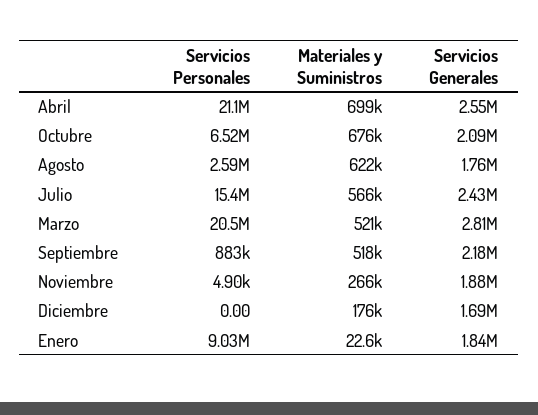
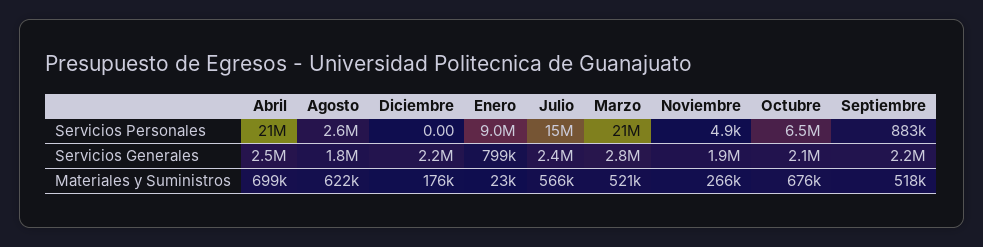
  {
    "Servicios Personales": {
      "Abril": 21100000,
      "Octubre": 6520000,
      "Agosto": 2590000,
      "Julio": 15400000,
      "Marzo": 20500000,
      "Septiembre": 883000,
      "Noviembre": 4900,
      "Diciembre": 0,
      "Enero": 9030000
    },
    "Materiales y Suministros": {
      "Abril": 699000,
      "Octubre": 676000,
      "Agosto": 622000,
      "Julio": 566000,
      "Marzo": 521000,
      "Septiembre": 518000,
      "Noviembre": 266000,
      "Diciembre": 176000,
      "Enero": 22600
    },
    "Servicios Generales": {
      "Abril": 2550000,
      "Octubre": 2090000,
      "Agosto": 1760000,
      "Julio": 2430000,
      "Marzo": 2810000,
      "Septiembre": 2180000,
      "Noviembre": 1880000,
-     "Diciembre": 1690000,
+     "Diciembre": 2200000,
-     "Enero": 1840000
+     "Enero": 799000
    }
  }

